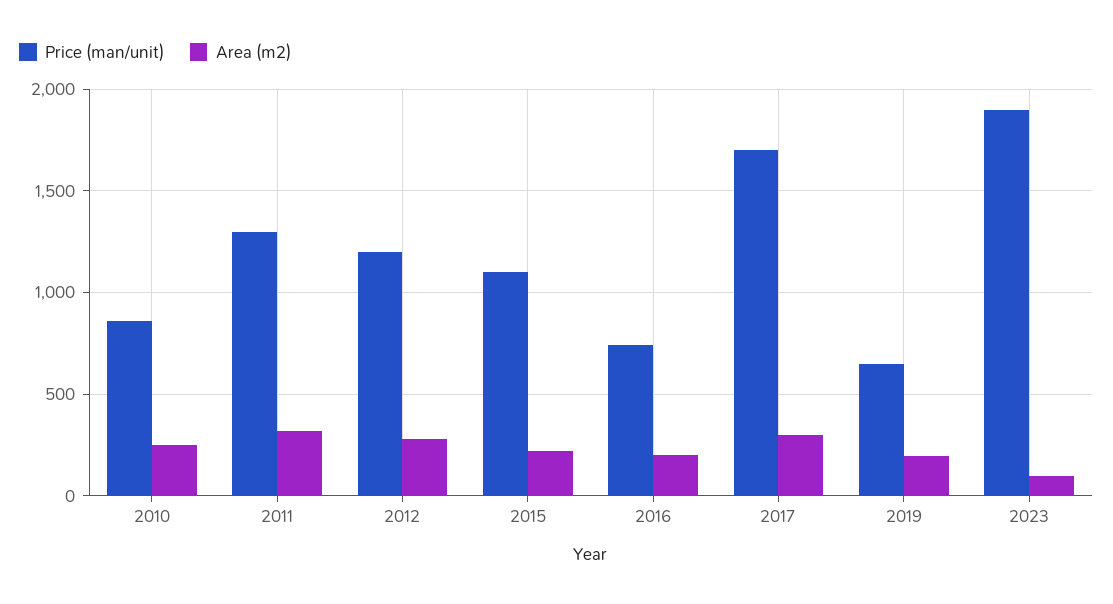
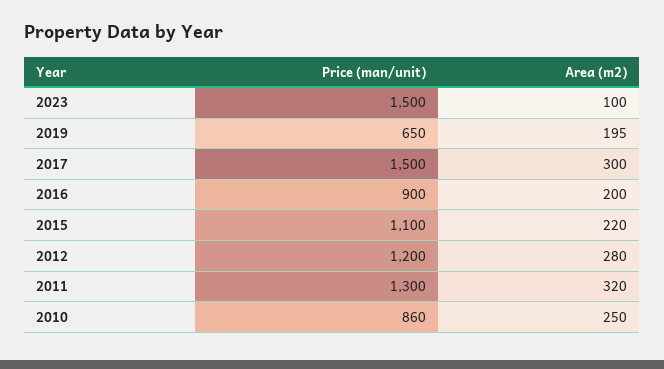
  {
    "Price (man/unit)": {
      "2010": 860,
      "2011": 1300,
      "2012": 1200,
      "2015": 1100,
-     "2016": 750,
+     "2016": 900,
-     "2017": 1700,
+     "2017": 1500,
      "2019": 650,
-     "2023": 1900
+     "2023": 1500
    },
    "Area (m2)": {
      "2010": 250,
      "2011": 320,
      "2012": 280,
      "2015": 220,
      "2016": 200,
      "2017": 300,
      "2019": 195,
      "2023": 100
    }
  }

